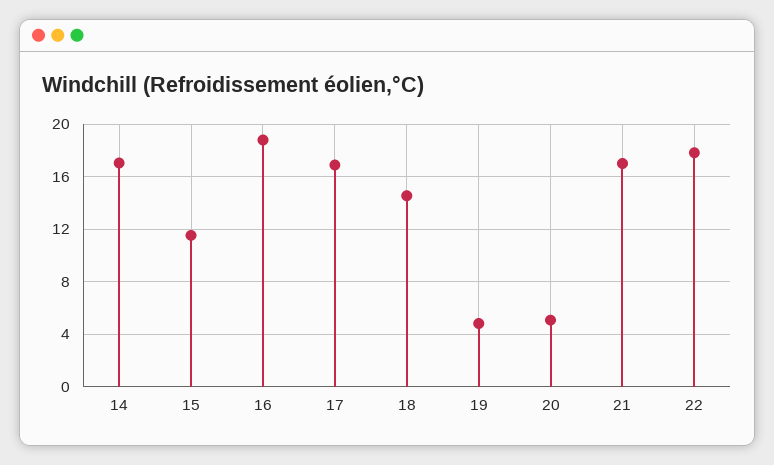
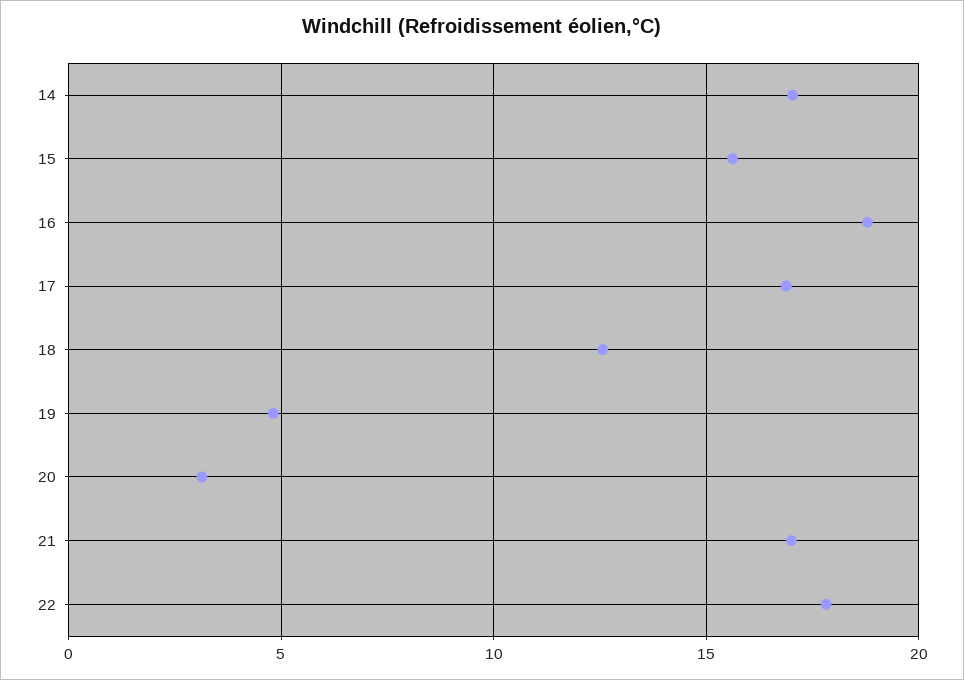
  {
    "14": 17,
-   "15": 11.5,
+   "15": 15.5,
    "16": 19,
    "17": 17,
-   "18": 14.5,
+   "18": 12.5,
    "19": 5,
-   "20": 5,
+   "20": 3,
    "21": 17,
    "22": 18
  }

